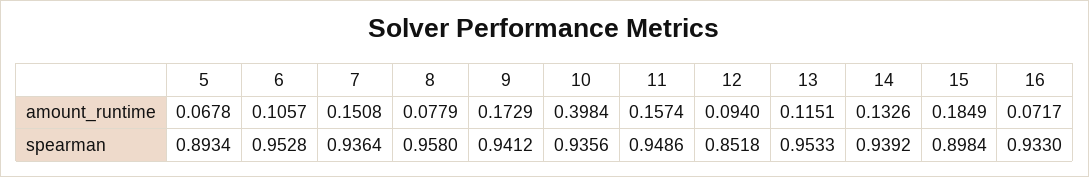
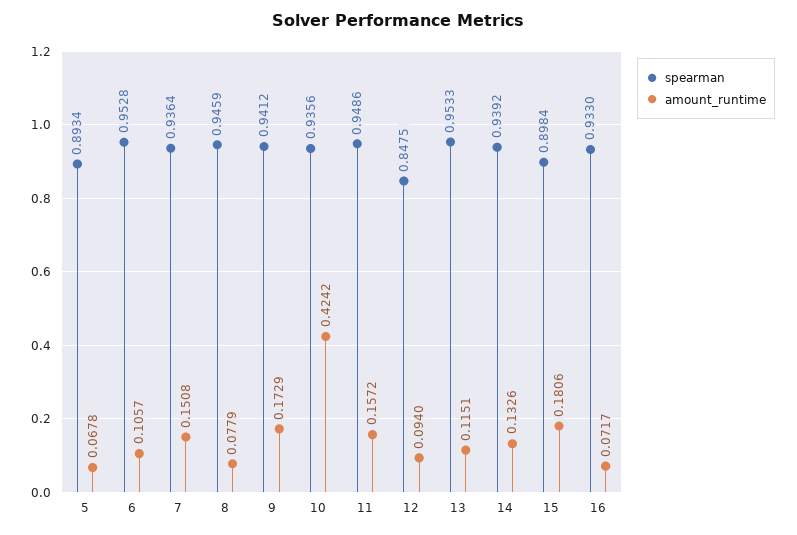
  {
    "amount_runtime": {
      "5": 0.0678,
      "6": 0.1057,
      "7": 0.1508,
      "8": 0.0779,
      "9": 0.1729,
-     "10": 0.3984,
+     "10": 0.4242,
-     "11": 0.1574,
+     "11": 0.1572,
      "12": 0.094,
      "13": 0.1151,
      "14": 0.1326,
-     "15": 0.1849,
+     "15": 0.1806,
      "16": 0.0717
    },
    "spearman": {
      "5": 0.8934,
      "6": 0.9528,
      "7": 0.9364,
-     "8": 0.958,
+     "8": 0.9459,
      "9": 0.9412,
      "10": 0.9356,
      "11": 0.9486,
-     "12": 0.8518,
+     "12": 0.8475,
      "13": 0.9533,
      "14": 0.9392,
      "15": 0.8984,
      "16": 0.933
    }
  }

